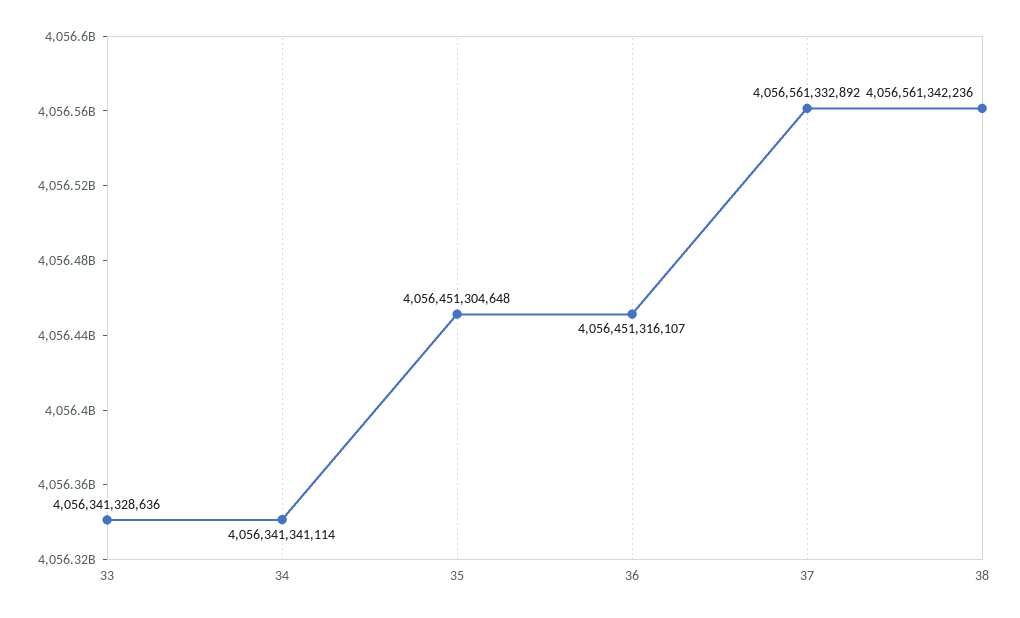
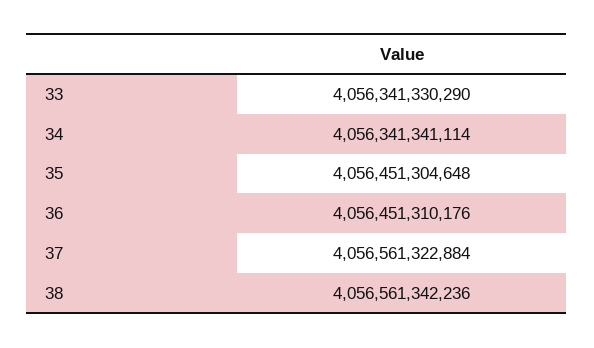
  {
-   "33": 4056341328636,
+   "33": 4056341330290,
    "34": 4056341341114,
    "35": 4056451304648,
-   "36": 4056451316107,
+   "36": 4056451310176,
-   "37": 4056561332892,
+   "37": 4056561322884,
    "38": 4056561342236
  }

